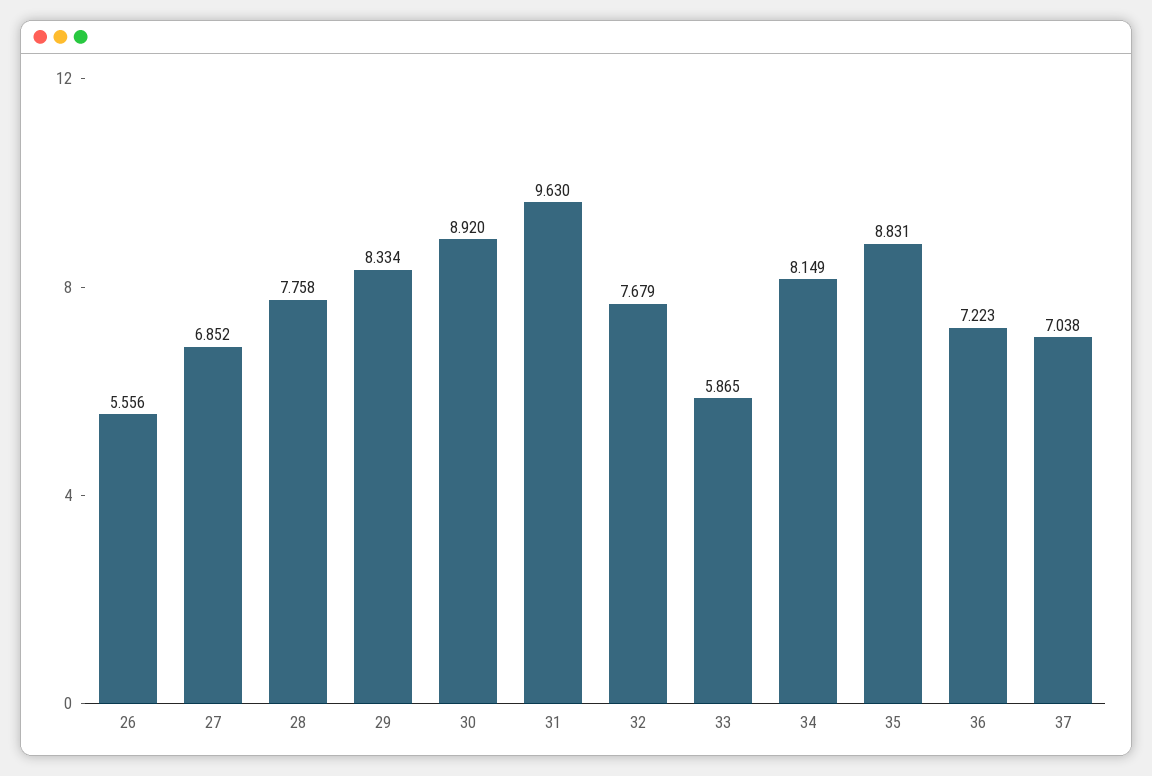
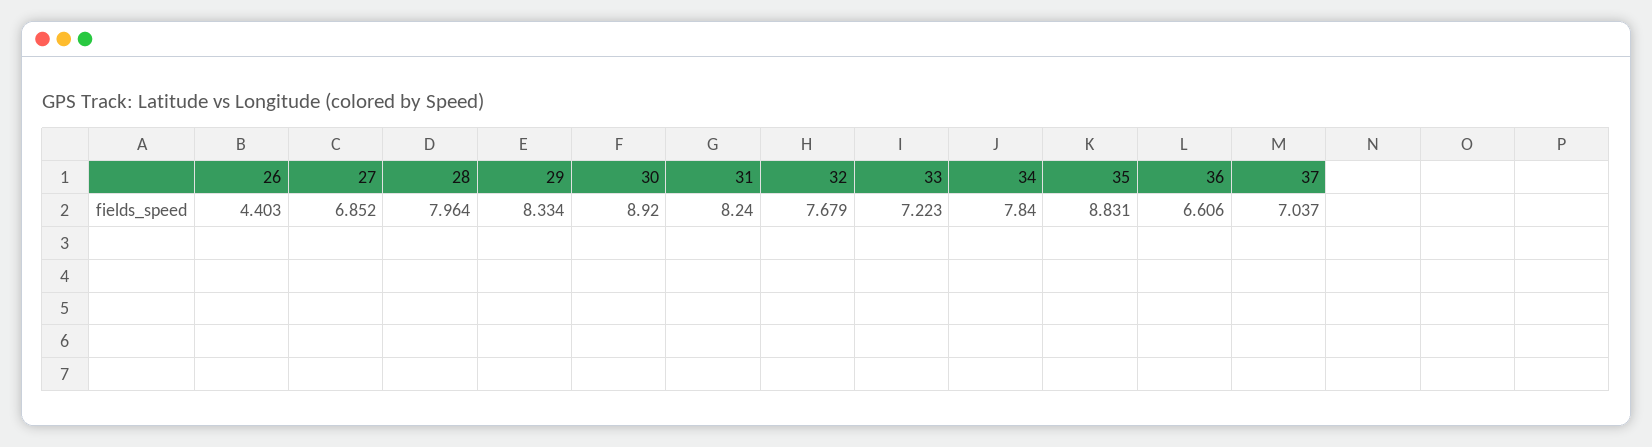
  {
-   "26": 5.556,
+   "26": 4.403,
    "27": 6.852,
-   "28": 7.758,
+   "28": 7.964,
    "29": 8.334,
    "30": 8.92,
-   "31": 9.63,
+   "31": 8.24,
    "32": 7.679,
-   "33": 5.865,
+   "33": 7.223,
-   "34": 8.149,
+   "34": 7.84,
    "35": 8.831,
-   "36": 7.223,
+   "36": 6.606,
-   "37": 7.038
+   "37": 7.037
  }

